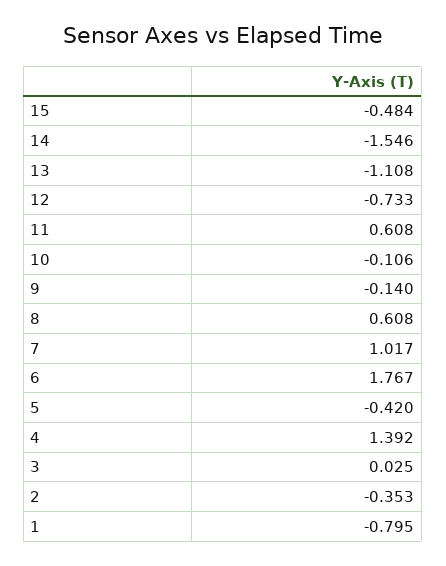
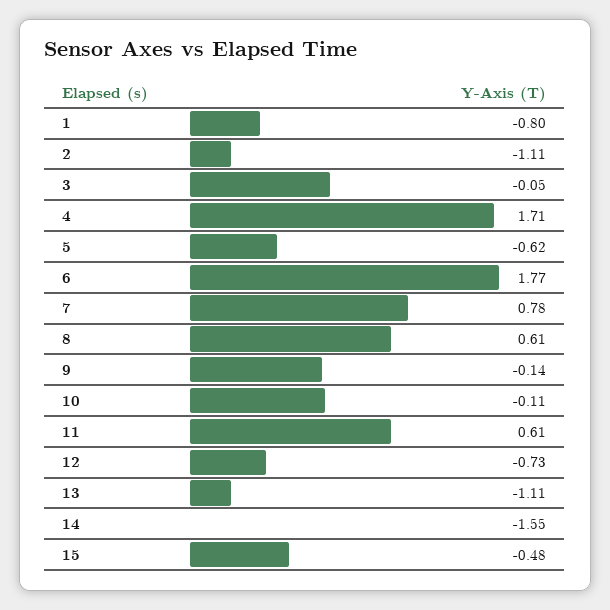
  {
    "15": -0.484,
    "14": -1.546,
    "13": -1.108,
    "12": -0.733,
    "11": 0.608,
    "10": -0.106,
    "9": -0.14,
    "8": 0.608,
-   "7": 1.017,
+   "7": 0.78,
    "6": 1.767,
-   "5": -0.42,
+   "5": -0.62,
-   "4": 1.392,
+   "4": 1.71,
-   "3": 0.025,
+   "3": -0.05,
-   "2": -0.353,
+   "2": -1.11,
    "1": -0.795
  }

